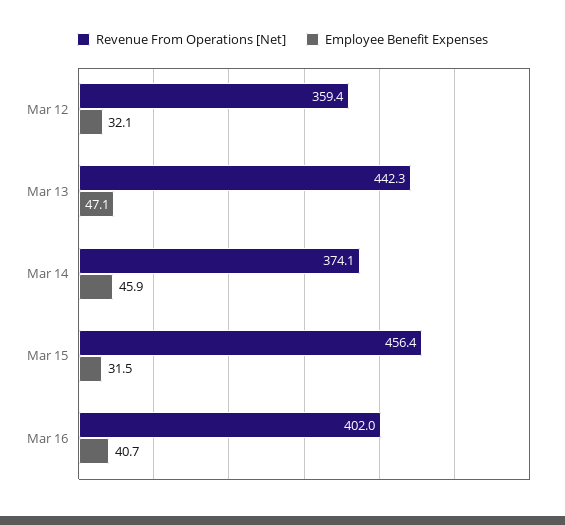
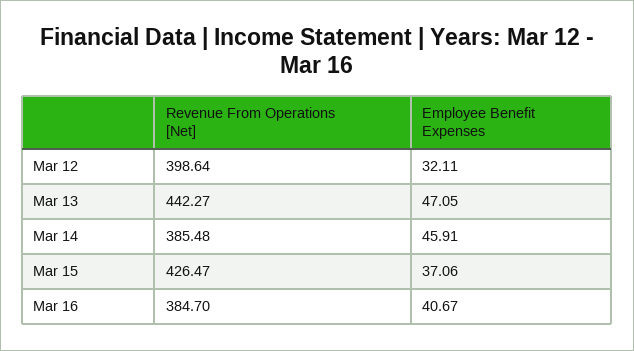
  {
    "Revenue From Operations [Net]": {
-     "Mar 12": 359.4,
+     "Mar 12": 398.64,
      "Mar 13": 442.27,
-     "Mar 14": 374.1,
+     "Mar 14": 385.48,
-     "Mar 15": 456.4,
+     "Mar 15": 426.47,
-     "Mar 16": 402
+     "Mar 16": 384.7
    },
    "Employee Benefit Expenses": {
      "Mar 12": 32.11,
      "Mar 13": 47.05,
      "Mar 14": 45.91,
-     "Mar 15": 31.5,
+     "Mar 15": 37.06,
      "Mar 16": 40.67
    }
  }

